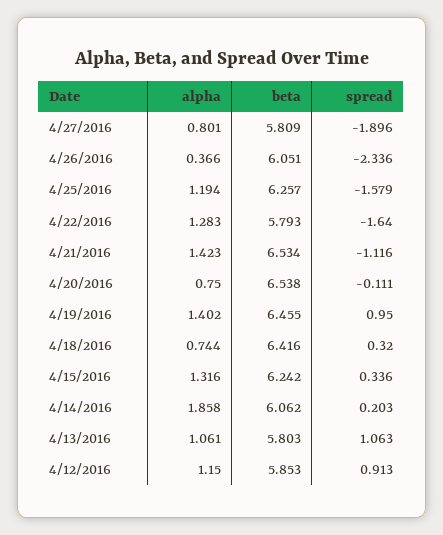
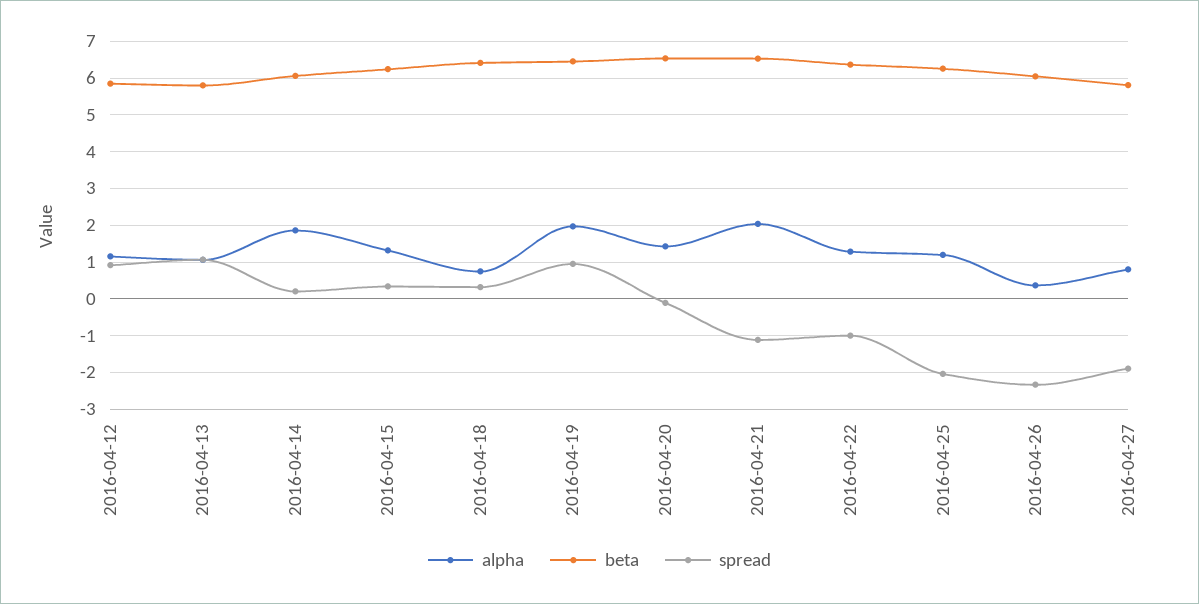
  {
    "alpha": {
      "4/27/2016": 0.801,
      "4/26/2016": 0.366,
      "4/25/2016": 1.194,
      "4/22/2016": 1.283,
-     "4/21/2016": 1.423,
+     "4/21/2016": 2,
-     "4/20/2016": 0.75,
+     "4/20/2016": 1.4,
-     "4/19/2016": 1.402,
+     "4/19/2016": 2,
      "4/18/2016": 0.744,
      "4/15/2016": 1.316,
      "4/14/2016": 1.858,
      "4/13/2016": 1.061,
      "4/12/2016": 1.15
    },
    "beta": {
      "4/27/2016": 5.809,
      "4/26/2016": 6.051,
      "4/25/2016": 6.257,
-     "4/22/2016": 5.793,
+     "4/22/2016": 6.4,
      "4/21/2016": 6.534,
      "4/20/2016": 6.538,
      "4/19/2016": 6.455,
      "4/18/2016": 6.416,
      "4/15/2016": 6.242,
      "4/14/2016": 6.062,
      "4/13/2016": 5.803,
      "4/12/2016": 5.853
    },
    "spread": {
      "4/27/2016": -1.896,
      "4/26/2016": -2.336,
-     "4/25/2016": -1.579,
+     "4/25/2016": -2,
-     "4/22/2016": -1.64,
+     "4/22/2016": -1,
      "4/21/2016": -1.116,
      "4/20/2016": -0.111,
      "4/19/2016": 0.95,
      "4/18/2016": 0.32,
      "4/15/2016": 0.336,
      "4/14/2016": 0.203,
      "4/13/2016": 1.063,
      "4/12/2016": 0.913
    }
  }

